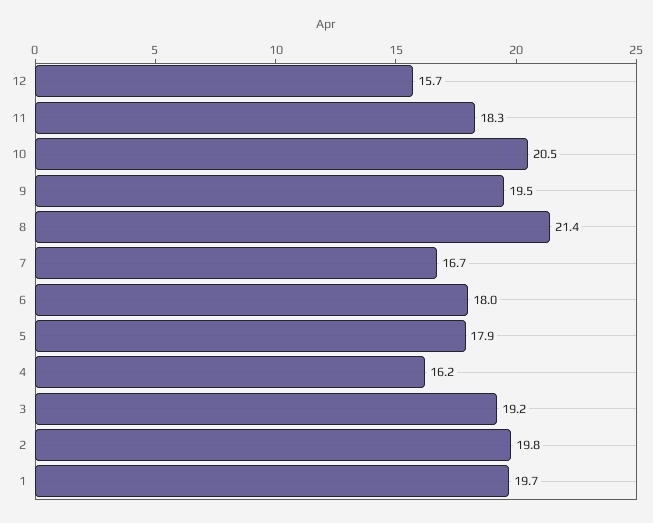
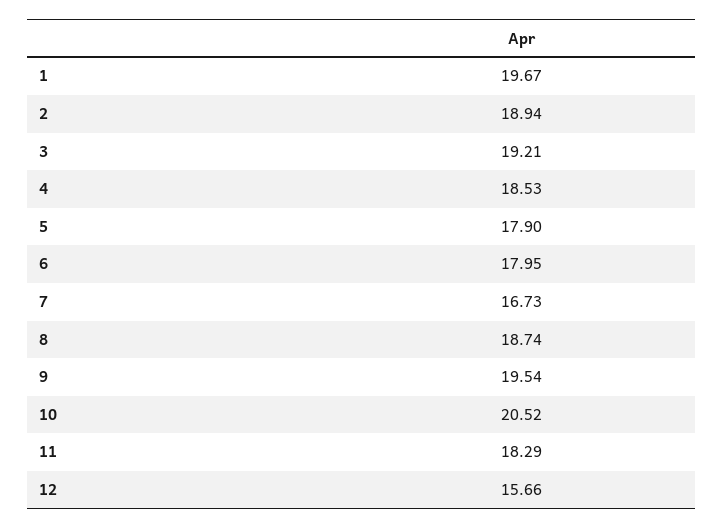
  {
    "12": 15.66,
    "11": 18.29,
    "10": 20.52,
    "9": 19.54,
-   "8": 21.4,
+   "8": 18.74,
    "7": 16.73,
    "6": 17.95,
    "5": 17.9,
-   "4": 16.2,
+   "4": 18.53,
    "3": 19.21,
-   "2": 19.8,
+   "2": 18.94,
    "1": 19.67
  }

